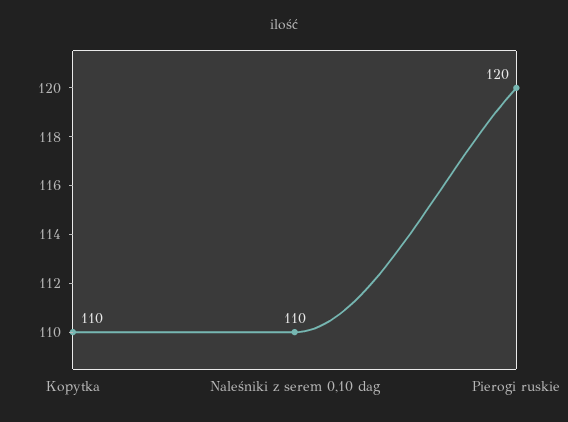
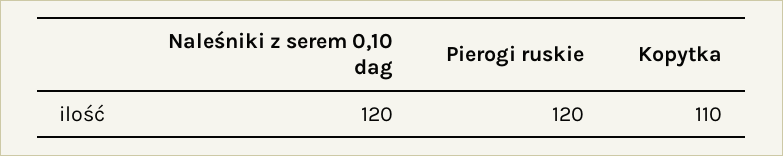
  {
    "Kopytka": 110,
-   "Naleśniki z serem 0,10 dag": 110,
+   "Naleśniki z serem 0,10 dag": 120,
    "Pierogi ruskie": 120
  }

